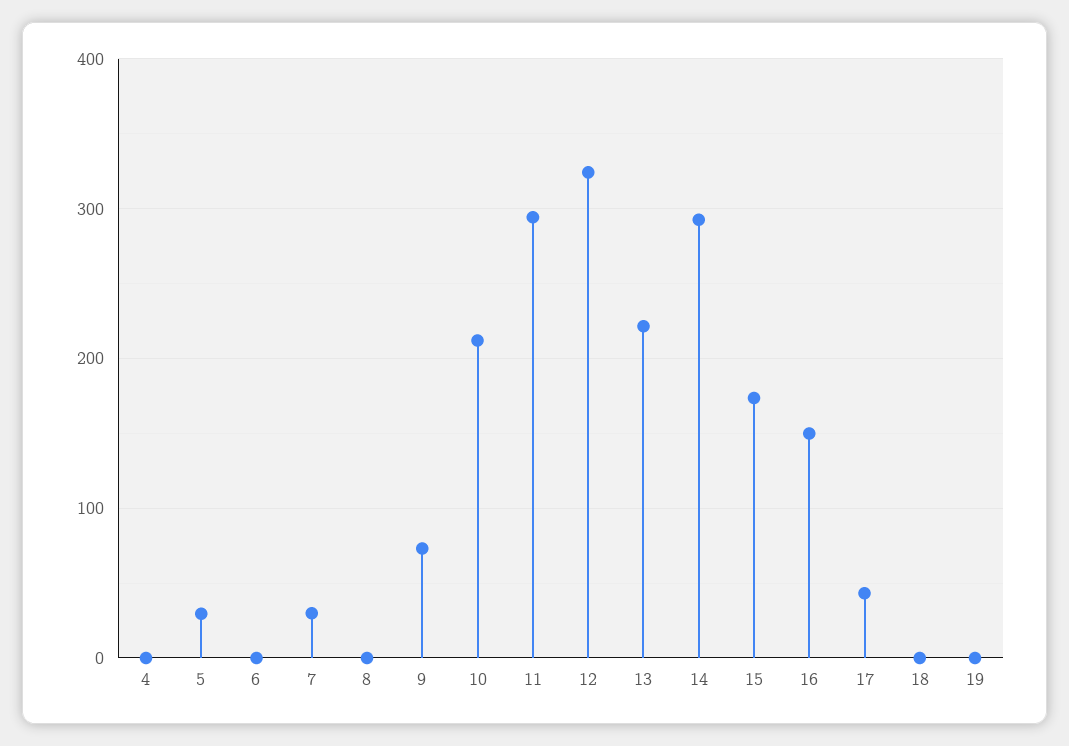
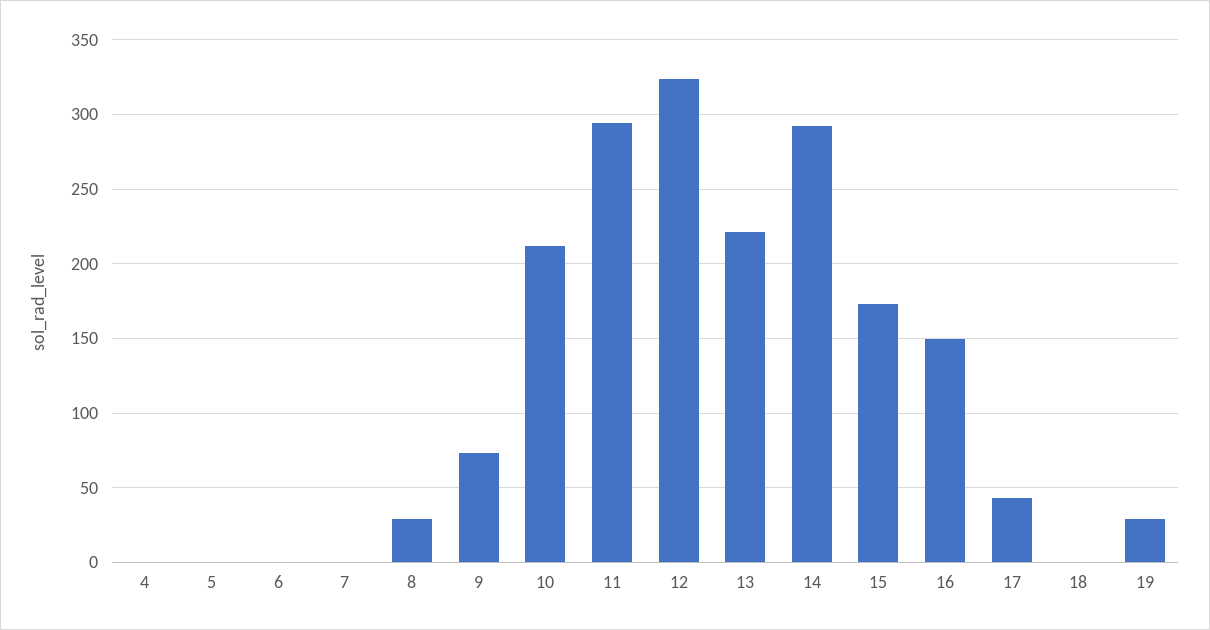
  {
    "4": 0,
-   "5": 30,
+   "5": 0,
    "6": 0,
-   "7": 30,
+   "7": 0,
-   "8": 0,
+   "8": 30,
    "9": 75,
    "10": 210,
    "11": 295,
    "12": 325,
    "13": 220,
    "14": 290,
    "15": 175,
    "16": 150,
    "17": 45,
    "18": 0,
-   "19": 0
+   "19": 30
  }

